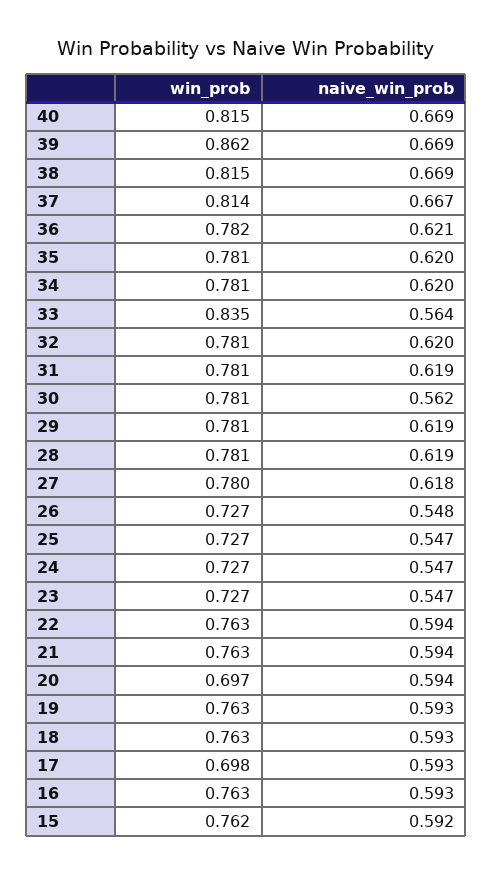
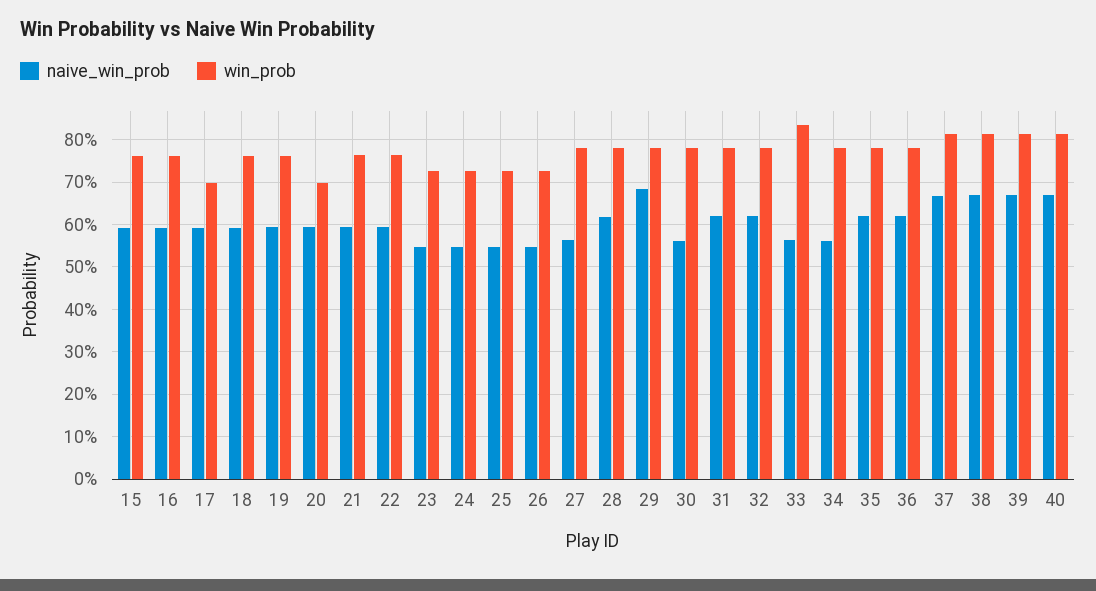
  {
    "win_prob": {
      "40": 0.815,
-     "39": 0.862,
+     "39": 0.82,
      "38": 0.815,
      "37": 0.814,
      "36": 0.782,
      "35": 0.781,
      "34": 0.781,
      "33": 0.835,
      "32": 0.781,
      "31": 0.781,
      "30": 0.781,
      "29": 0.781,
      "28": 0.781,
      "27": 0.78,
      "26": 0.727,
      "25": 0.727,
      "24": 0.727,
      "23": 0.727,
      "22": 0.763,
      "21": 0.763,
      "20": 0.697,
      "19": 0.763,
      "18": 0.763,
      "17": 0.698,
      "16": 0.763,
      "15": 0.762
    },
    "naive_win_prob": {
      "40": 0.669,
      "39": 0.669,
      "38": 0.669,
      "37": 0.667,
      "36": 0.621,
      "35": 0.62,
-     "34": 0.62,
+     "34": 0.56,
      "33": 0.564,
      "32": 0.62,
      "31": 0.619,
      "30": 0.562,
-     "29": 0.619,
+     "29": 0.68,
      "28": 0.619,
-     "27": 0.618,
+     "27": 0.56,
      "26": 0.548,
      "25": 0.547,
      "24": 0.547,
      "23": 0.547,
      "22": 0.594,
      "21": 0.594,
      "20": 0.594,
      "19": 0.593,
      "18": 0.593,
      "17": 0.593,
      "16": 0.593,
      "15": 0.592
    }
  }

